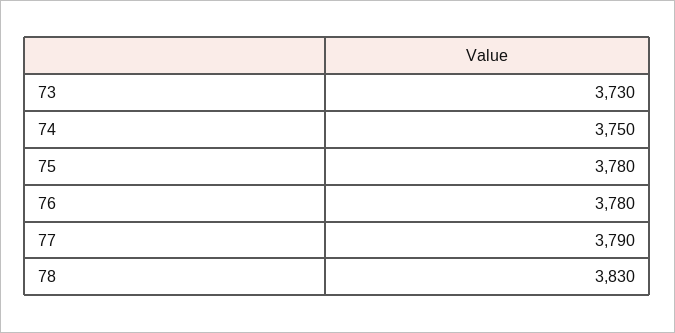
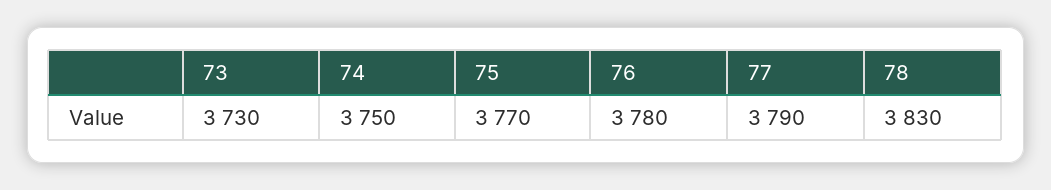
  {
    "73": 3730,
    "74": 3750,
-   "75": 3780,
+   "75": 3770,
    "76": 3780,
    "77": 3790,
    "78": 3830
  }

